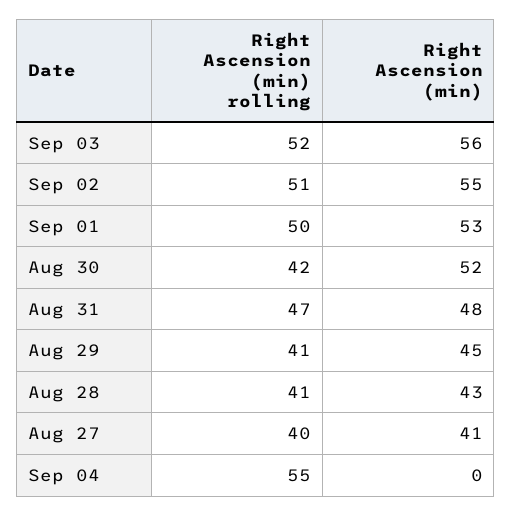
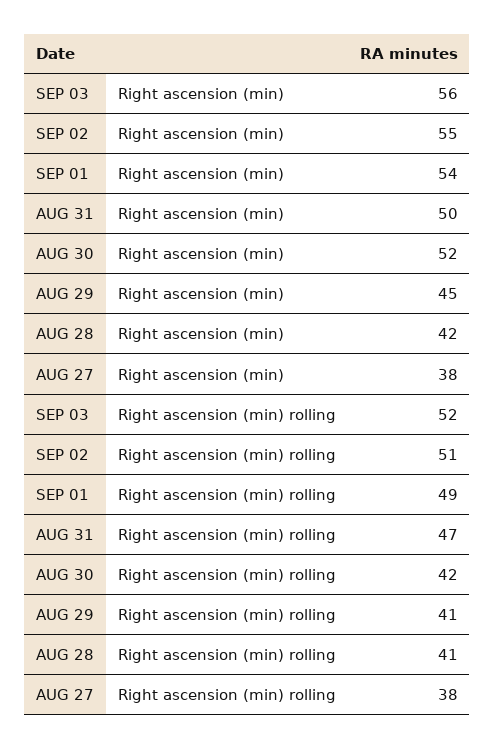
  {
    "Right Ascension (min) rolling": {
      "Sep 03": 52,
      "Sep 02": 51,
-     "Sep 01": 50,
+     "Sep 01": 49,
      "Aug 30": 42,
      "Aug 31": 47,
      "Aug 29": 41,
      "Aug 28": 41,
-     "Aug 27": 40,
+     "Aug 27": 38
-     "Sep 04": 55
    },
    "Right Ascension (min)": {
      "Sep 03": 56,
      "Sep 02": 55,
-     "Sep 01": 53,
+     "Sep 01": 54,
      "Aug 30": 52,
-     "Aug 31": 48,
+     "Aug 31": 50,
      "Aug 29": 45,
-     "Aug 28": 43,
+     "Aug 28": 42,
-     "Aug 27": 41,
+     "Aug 27": 38
-     "Sep 04": 0
    }
  }

